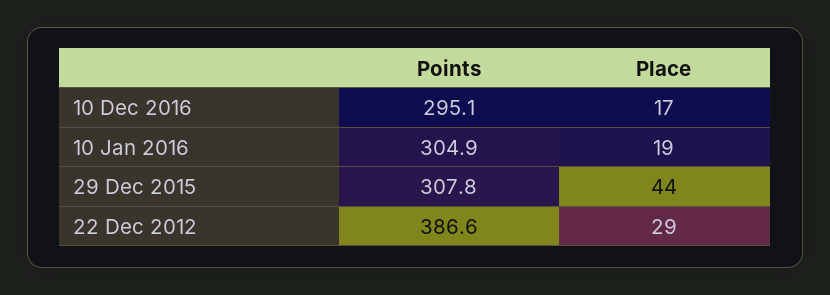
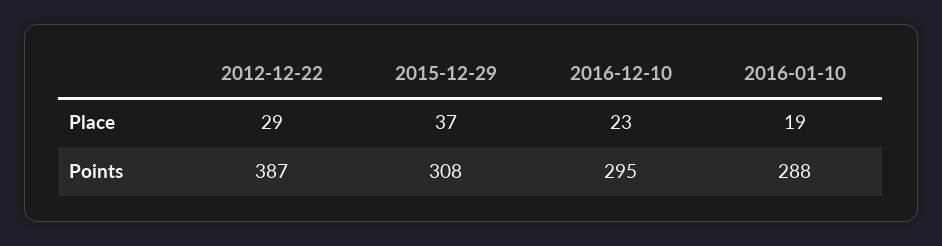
  {
    "Points": {
      "10 Dec 2016": 295.1,
-     "10 Jan 2016": 304.9,
+     "10 Jan 2016": 288,
      "29 Dec 2015": 307.8,
      "22 Dec 2012": 386.6
    },
    "Place": {
-     "10 Dec 2016": 17,
+     "10 Dec 2016": 23,
      "10 Jan 2016": 19,
-     "29 Dec 2015": 44,
+     "29 Dec 2015": 37,
      "22 Dec 2012": 29
    }
  }

